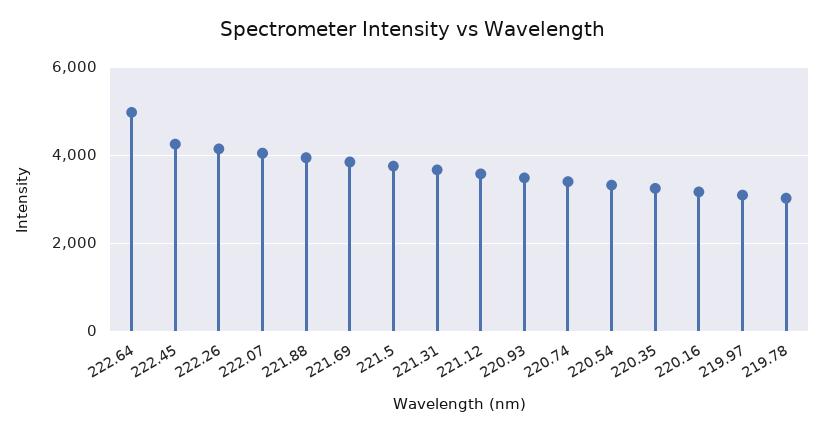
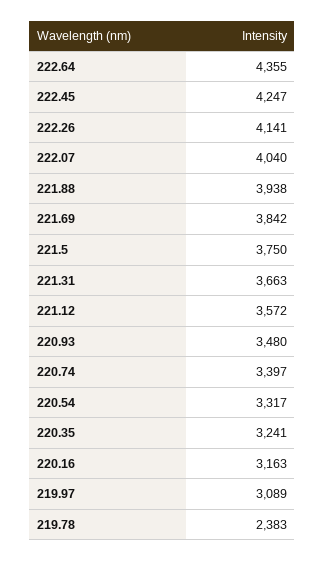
  {
-   "222.64": 5000,
+   "222.64": 4355,
    "222.45": 4247,
    "222.26": 4141,
    "222.07": 4040,
    "221.88": 3938,
    "221.69": 3842,
    "221.5": 3750,
    "221.31": 3663,
    "221.12": 3572,
    "220.93": 3480,
    "220.74": 3397,
    "220.54": 3317,
    "220.35": 3241,
    "220.16": 3163,
    "219.97": 3089,
-   "219.78": 3000
+   "219.78": 2383
  }

